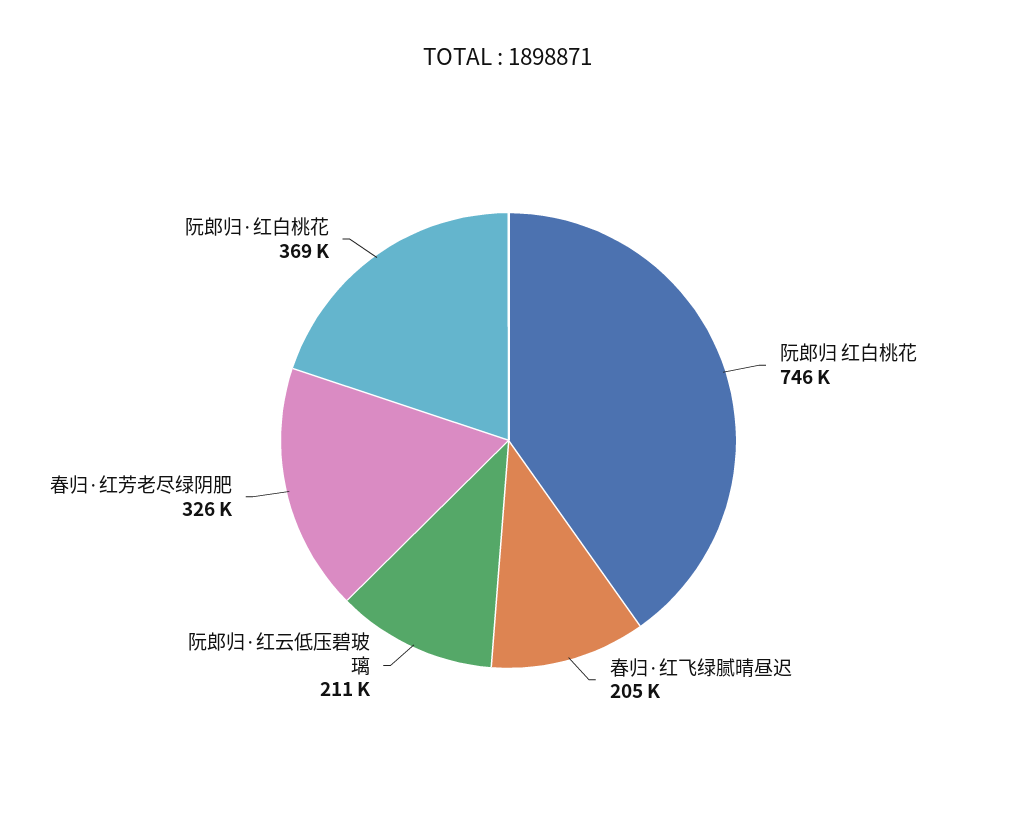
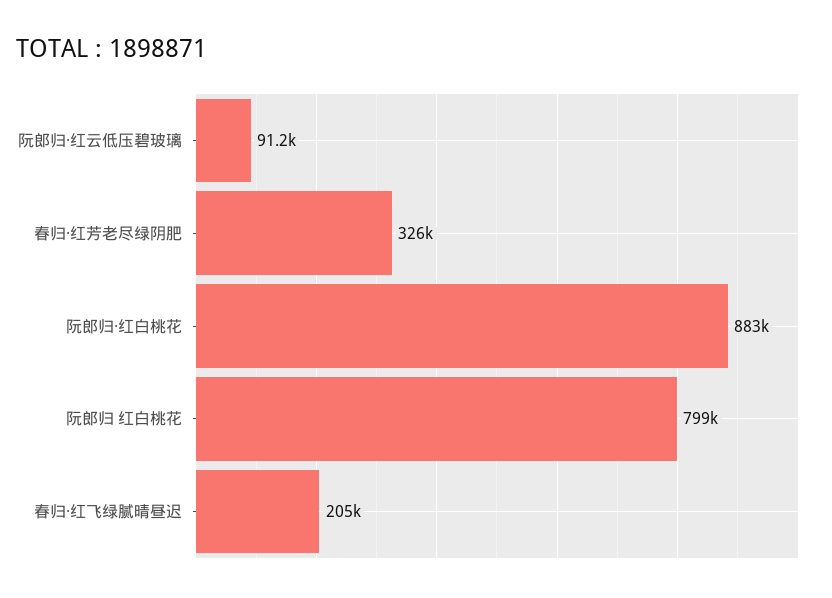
  {
-   "阮郎归 红白桃花": 746000,
+   "阮郎归 红白桃花": 799000,
    "春归·红飞绿腻晴昼迟": 205000,
-   "阮郎归·红云低压碧玻璃": 211000,
+   "阮郎归·红云低压碧玻璃": 91200,
    "春归·红芳老尽绿阴肥": 326000,
-   "阮郎归·红白桃花": 369000
+   "阮郎归·红白桃花": 883000
  }

